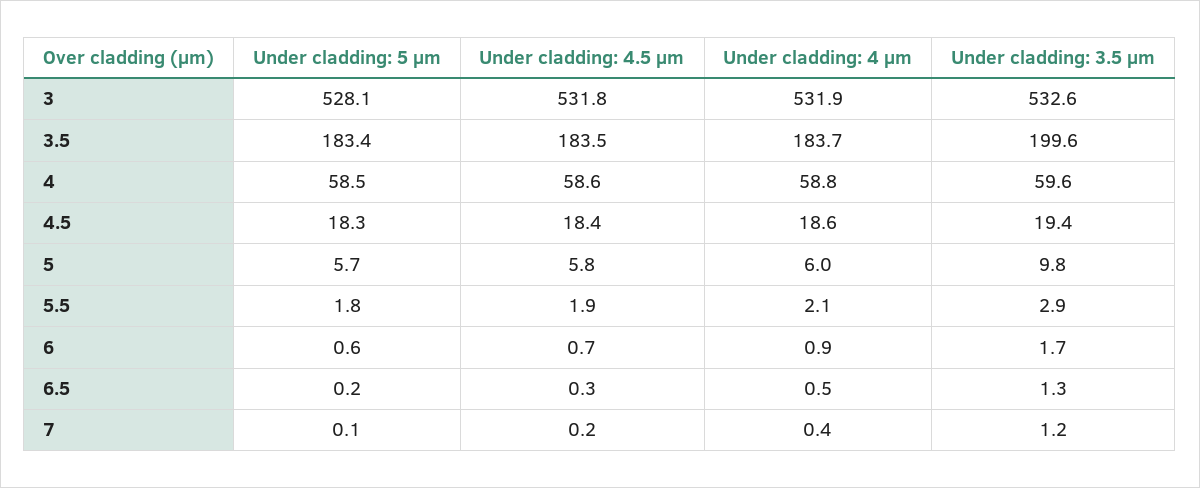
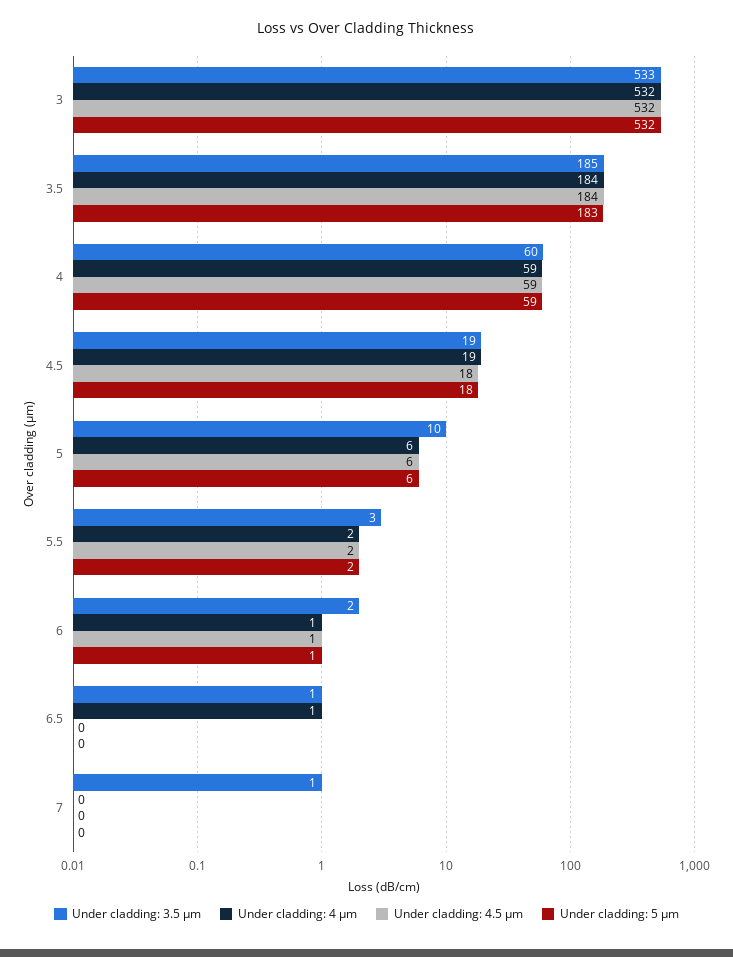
  {
    "Under cladding: 5 μm": {
-     "3": 528.1,
+     "3": 532,
      "3.5": 183.4,
      "4": 58.5,
      "4.5": 18.3,
      "5": 5.7,
      "5.5": 1.8,
      "6": 0.6,
      "6.5": 0.2,
      "7": 0.1
    },
    "Under cladding: 4.5 μm": {
      "3": 531.8,
      "3.5": 183.5,
      "4": 58.6,
      "4.5": 18.4,
      "5": 5.8,
      "5.5": 1.9,
      "6": 0.7,
      "6.5": 0.3,
      "7": 0.2
    },
    "Under cladding: 4 μm": {
      "3": 531.9,
      "3.5": 183.7,
      "4": 58.8,
      "4.5": 18.6,
      "5": 6,
      "5.5": 2.1,
      "6": 0.9,
      "6.5": 0.5,
      "7": 0.4
    },
    "Under cladding: 3.5 μm": {
      "3": 532.6,
-     "3.5": 199.6,
+     "3.5": 185,
      "4": 59.6,
      "4.5": 19.4,
      "5": 9.8,
      "5.5": 2.9,
      "6": 1.7,
      "6.5": 1.3,
      "7": 1.2
    }
  }

